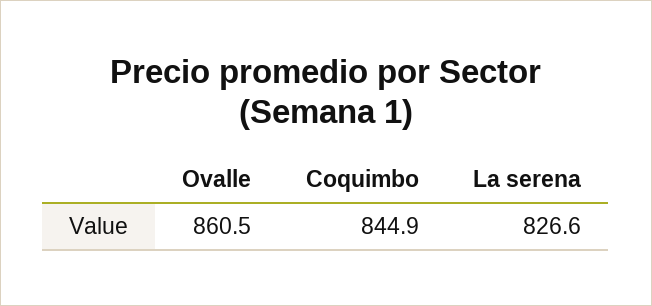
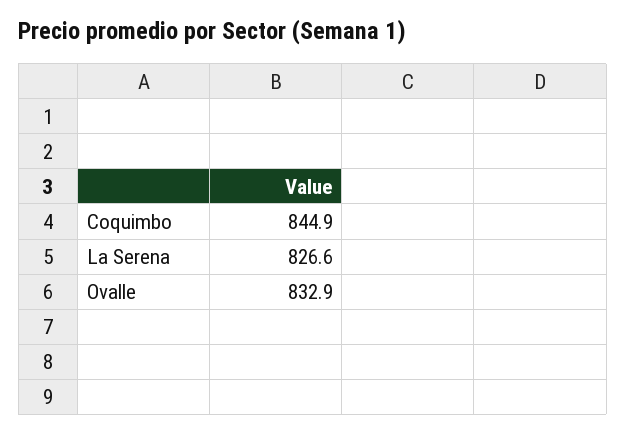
  {
-   "Ovalle": 860.5,
+   "Ovalle": 832.9,
    "Coquimbo": 844.9,
    "La serena": 826.6
  }

